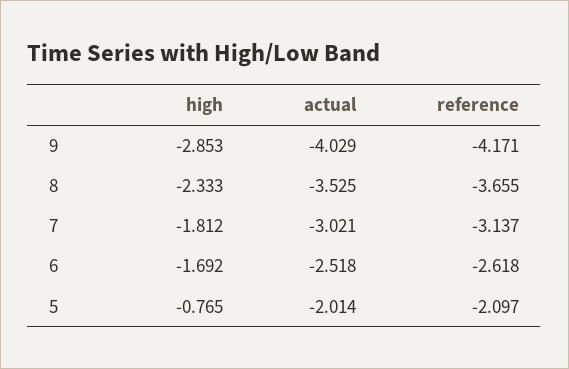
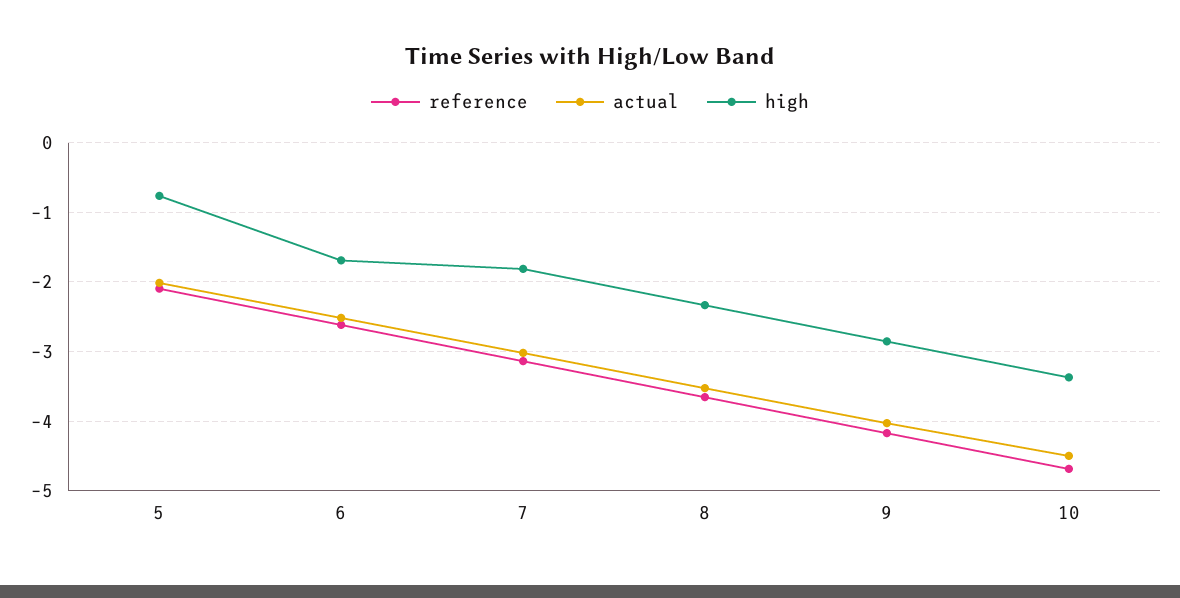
  {
    "high": {
      "9": -2.853,
      "8": -2.333,
      "7": -1.812,
      "6": -1.692,
-     "5": -0.765
+     "5": -0.765,
+     "10": -3.4
    },
    "actual": {
      "9": -4.029,
      "8": -3.525,
      "7": -3.021,
      "6": -2.518,
-     "5": -2.014
+     "5": -2.014,
+     "10": -4.5
    },
    "reference": {
      "9": -4.171,
      "8": -3.655,
      "7": -3.137,
      "6": -2.618,
-     "5": -2.097
+     "5": -2.097,
+     "10": -4.7
    }
  }

